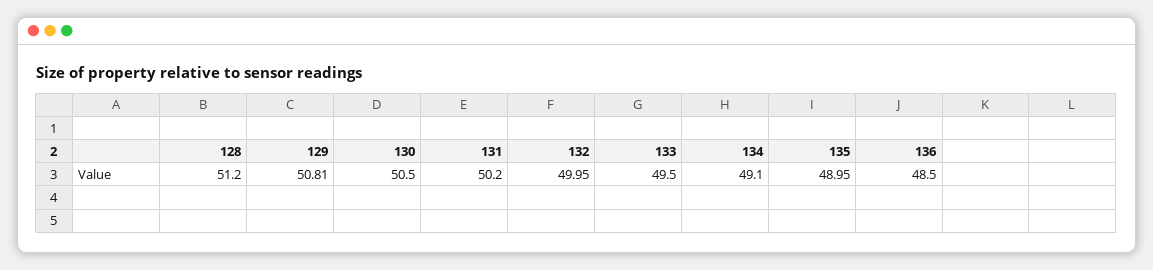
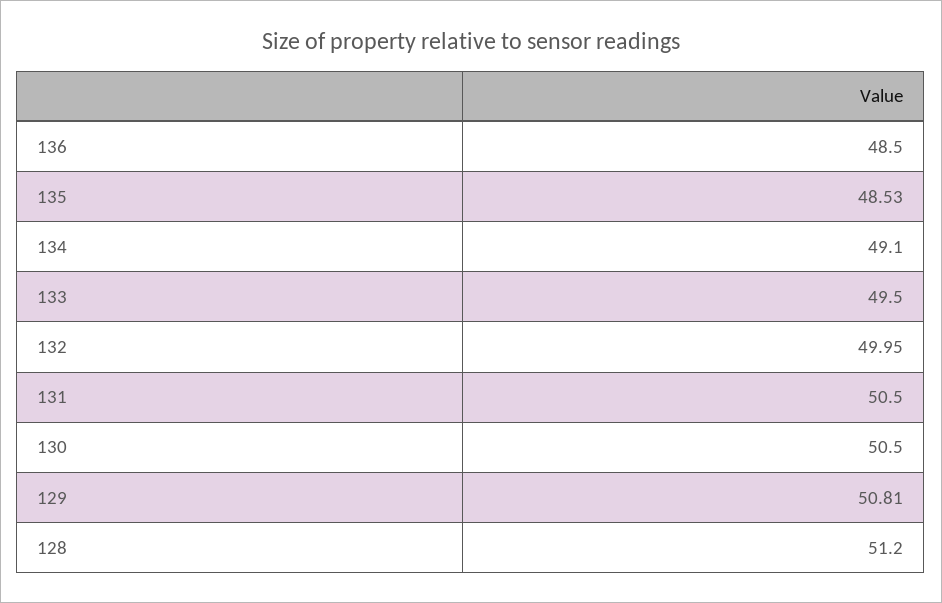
  {
    "128": 51.2,
    "129": 50.81,
    "130": 50.5,
-   "131": 50.2,
+   "131": 50.5,
    "132": 49.95,
    "133": 49.5,
    "134": 49.1,
-   "135": 48.95,
+   "135": 48.53,
    "136": 48.5
  }

